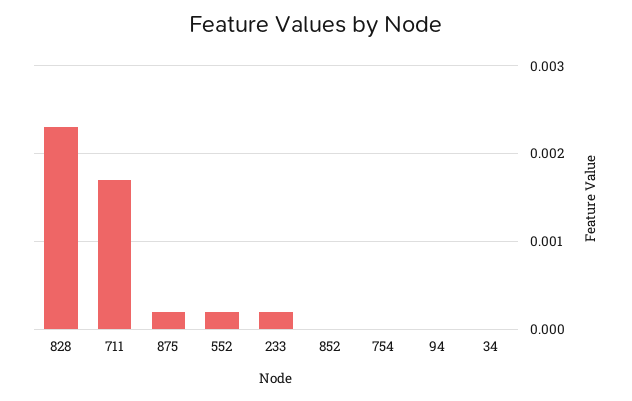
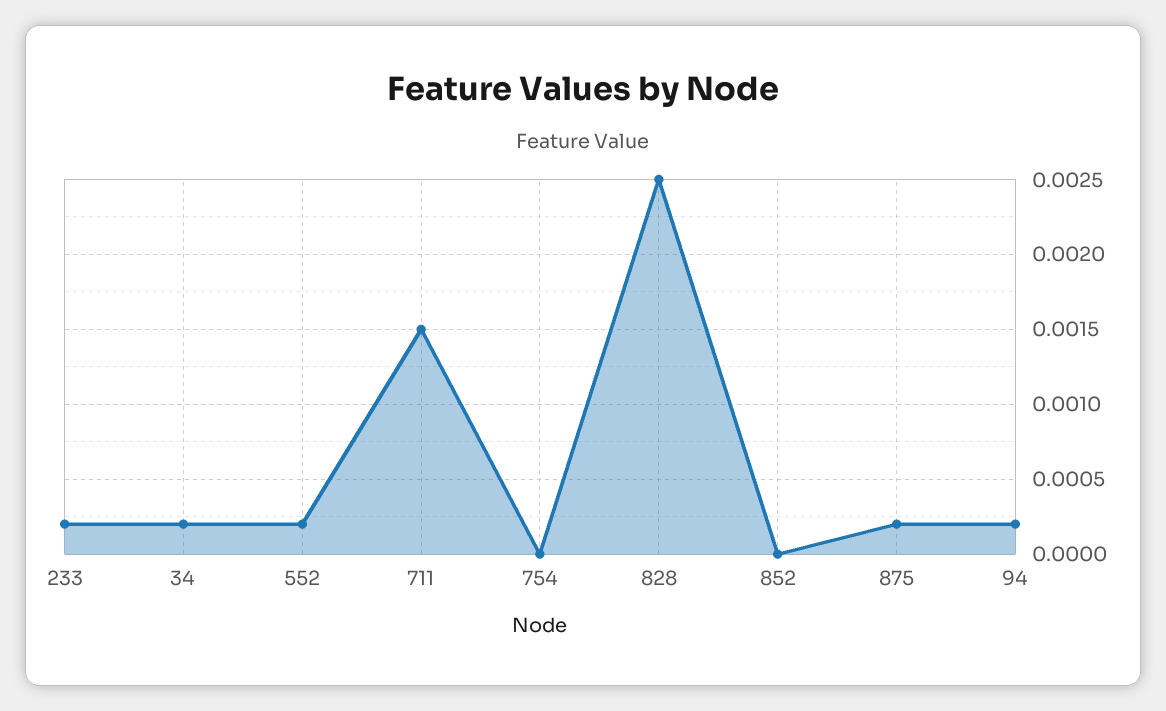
  {
-   "828": 0.0023,
+   "828": 0.0025,
-   "711": 0.0017,
+   "711": 0.0015,
    "875": 0.0002,
    "552": 0.0002,
    "233": 0.0002,
    "852": 0,
    "754": 0,
-   "94": 0,
+   "94": 0.0002,
-   "34": 0
+   "34": 0.0002
  }

